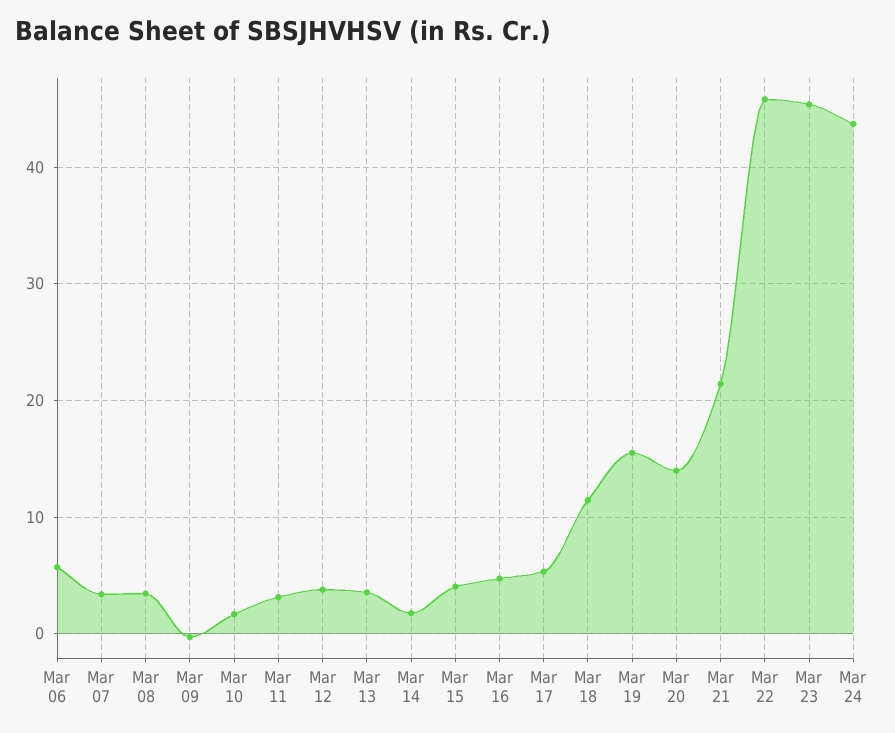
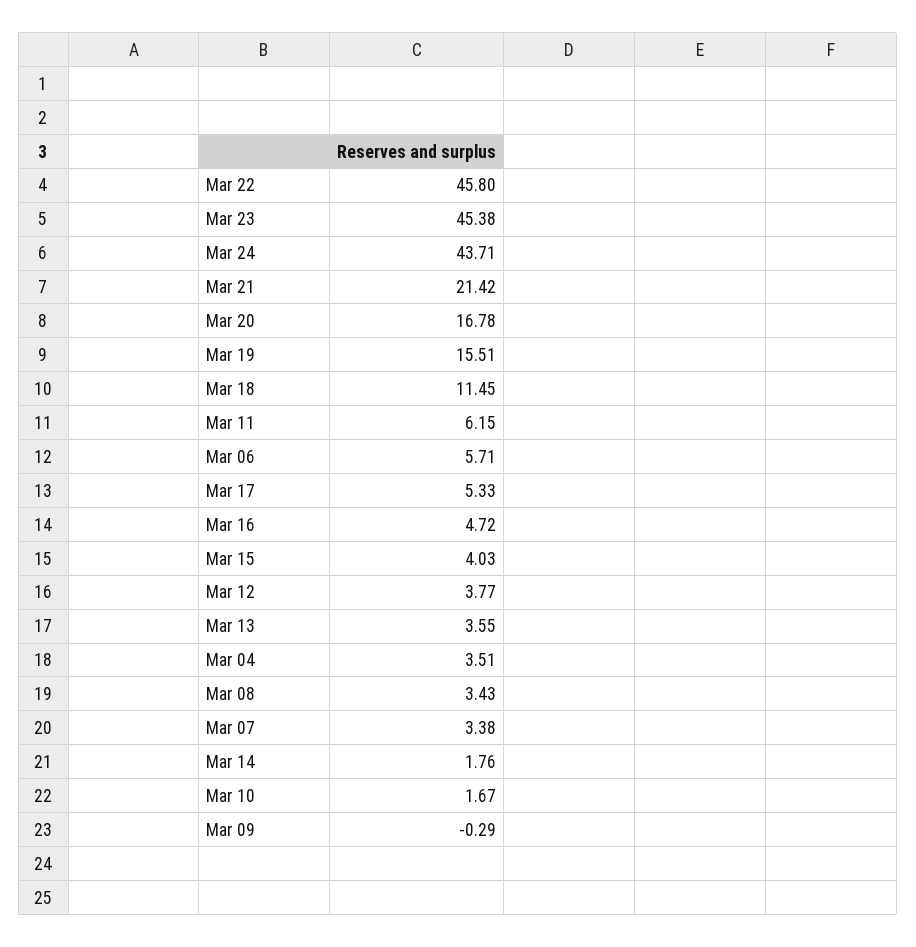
  {
    "Mar 06": 5.71,
    "Mar 07": 3.38,
    "Mar 08": 3.43,
    "Mar 09": -0.29,
    "Mar 10": 1.67,
-   "Mar 11": 3,
+   "Mar 11": 6.15,
    "Mar 12": 3.77,
    "Mar 13": 3.55,
    "Mar 14": 1.76,
    "Mar 15": 4.03,
    "Mar 16": 4.72,
    "Mar 17": 5.33,
    "Mar 18": 11.45,
    "Mar 19": 15.51,
-   "Mar 20": 14,
+   "Mar 20": 16.78,
    "Mar 21": 21.42,
    "Mar 22": 45.8,
    "Mar 23": 45.38,
-   "Mar 24": 43.71
+   "Mar 24": 43.71,
+   "Mar 04": 3.51
  }

